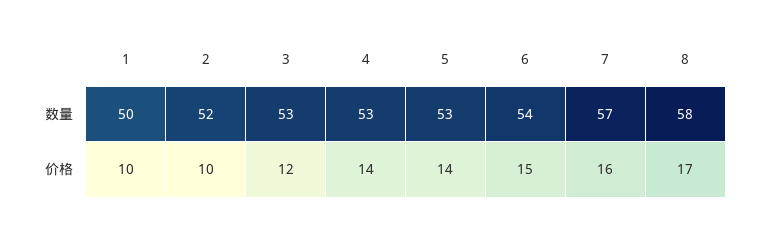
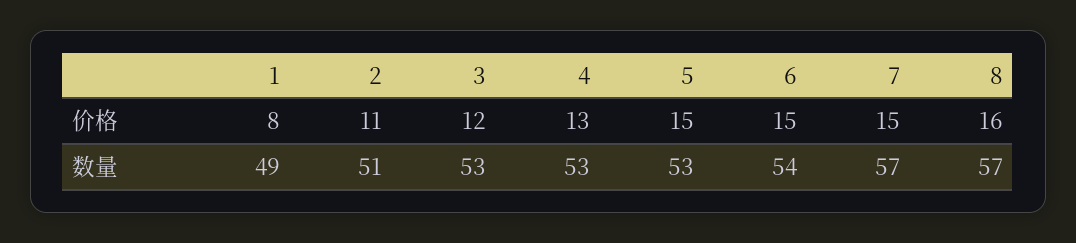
  {
    "1": {
-     "数量": 50,
+     "数量": 49,
-     "价格": 10
+     "价格": 8
    },
    "2": {
-     "数量": 52,
+     "数量": 51,
-     "价格": 10
+     "价格": 11
    },
    "3": {
      "数量": 53,
      "价格": 12
    },
    "4": {
      "数量": 53,
-     "价格": 14
+     "价格": 13
    },
    "5": {
      "数量": 53,
-     "价格": 14
+     "价格": 15
    },
    "6": {
      "数量": 54,
      "价格": 15
    },
    "7": {
      "数量": 57,
-     "价格": 16
+     "价格": 15
    },
    "8": {
-     "数量": 58,
+     "数量": 57,
-     "价格": 17
+     "价格": 16
    }
  }

